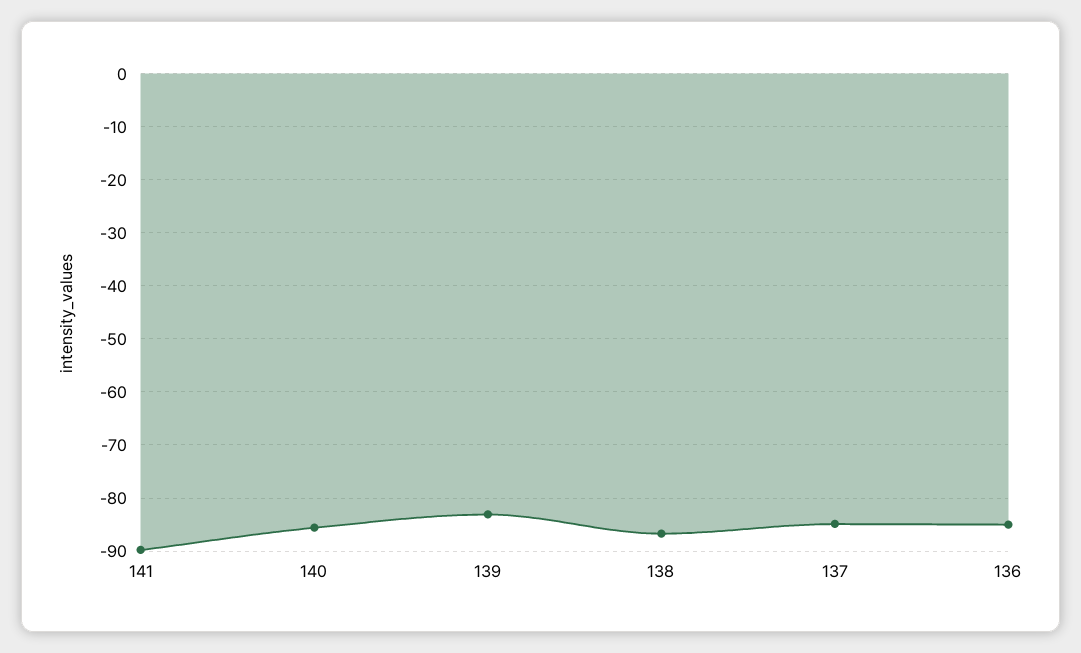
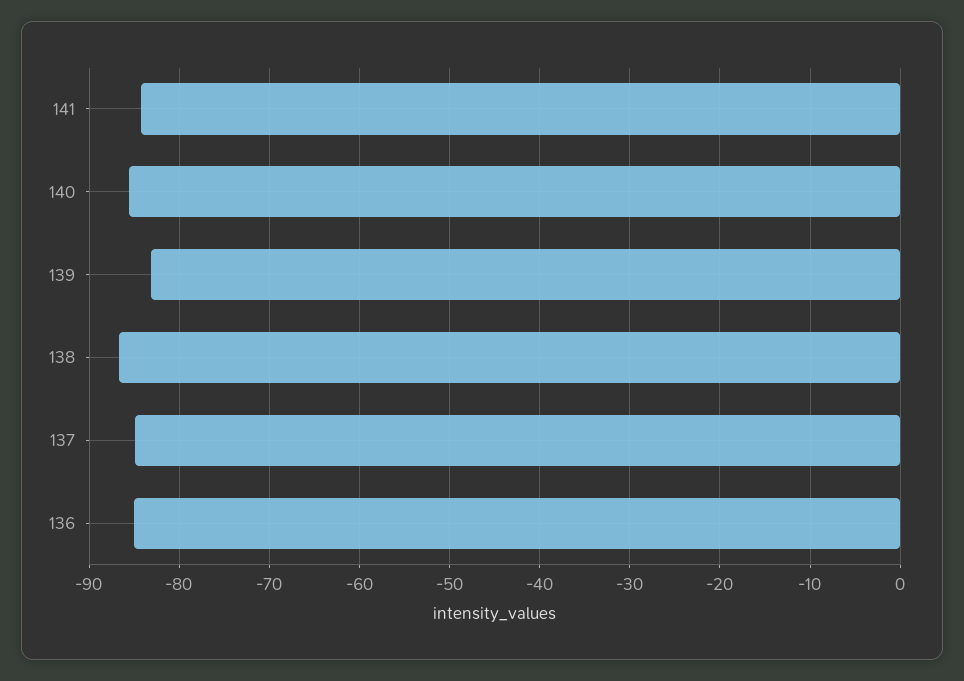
  {
-   "141": -90,
+   "141": -84,
    "140": -86,
    "139": -83,
    "138": -87,
    "137": -85,
    "136": -85
  }

